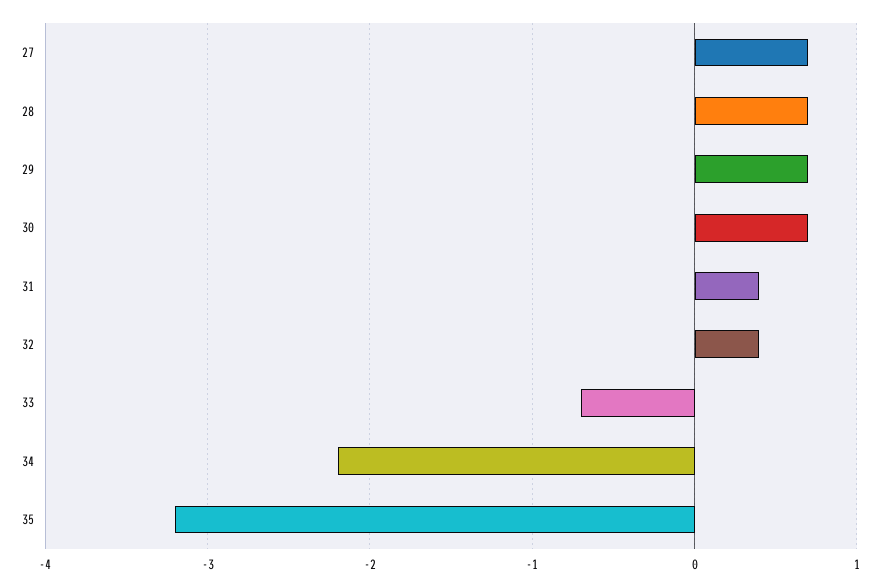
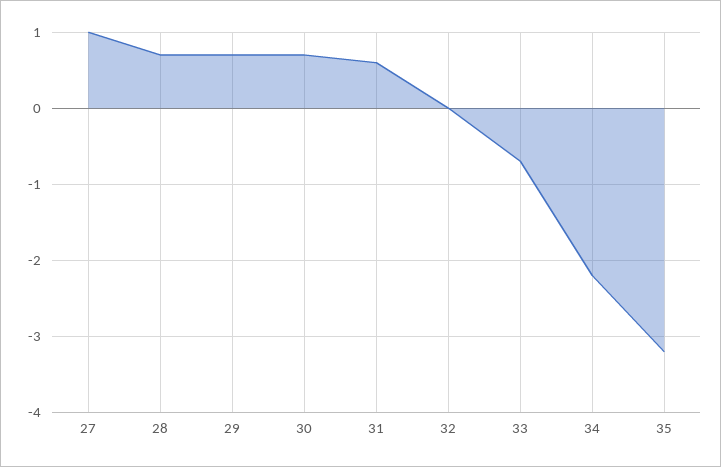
  {
-   "27": 0.7,
+   "27": 1,
    "28": 0.7,
    "29": 0.7,
    "30": 0.7,
-   "31": 0.4,
+   "31": 0.6,
-   "32": 0.4,
+   "32": 0,
    "33": -0.7,
    "34": -2.2,
    "35": -3.2
  }

